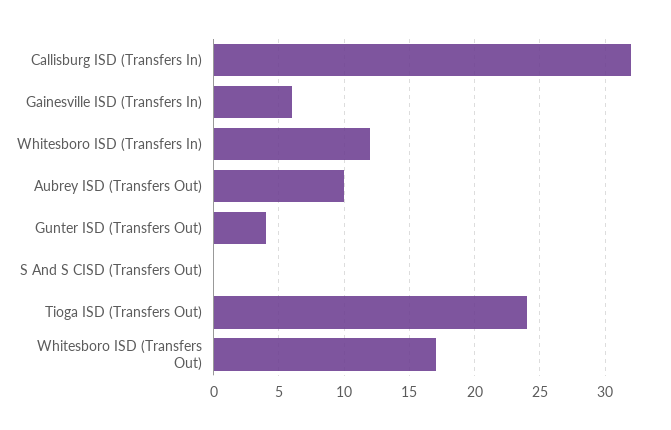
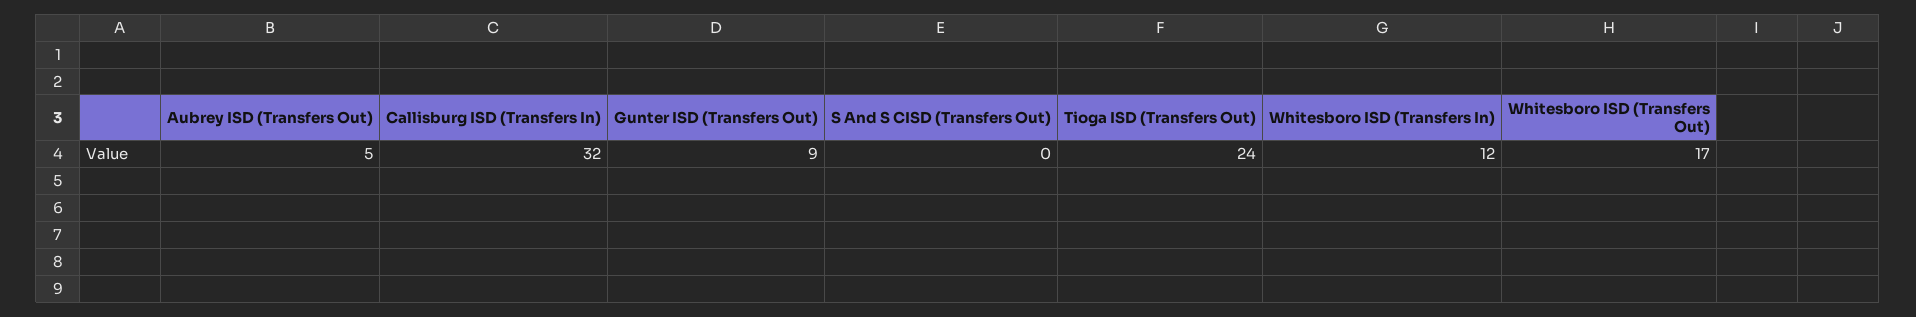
  {
    "Callisburg ISD (Transfers In)": 32,
-   "Gainesville ISD (Transfers In)": 6,
    "Whitesboro ISD (Transfers In)": 12,
-   "Aubrey ISD (Transfers Out)": 10,
+   "Aubrey ISD (Transfers Out)": 5,
-   "Gunter ISD (Transfers Out)": 4,
+   "Gunter ISD (Transfers Out)": 9,
    "S And S CISD (Transfers Out)": 0,
    "Tioga ISD (Transfers Out)": 24,
    "Whitesboro ISD (Transfers Out)": 17
  }

